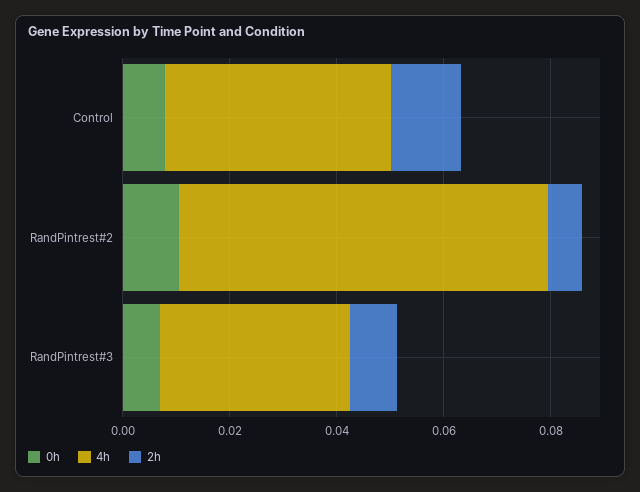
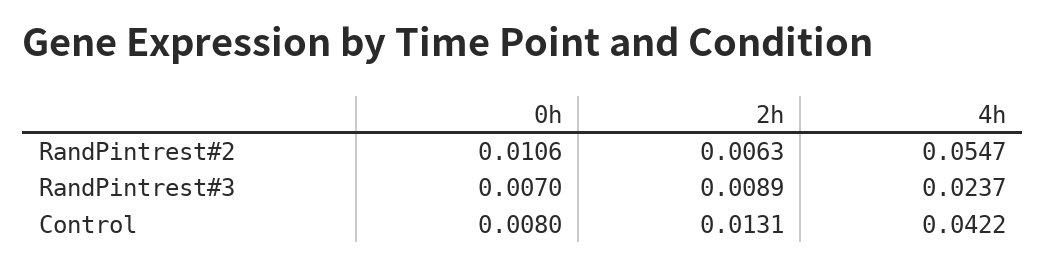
  {
    "0h": {
      "Control": 0.008,
      "RandPintrest#2": 0.0106,
      "RandPintrest#3": 0.007
    },
    "4h": {
      "Control": 0.0422,
-     "RandPintrest#2": 0.07,
+     "RandPintrest#2": 0.0547,
-     "RandPintrest#3": 0.035
+     "RandPintrest#3": 0.0237
    },
    "2h": {
      "Control": 0.0131,
      "RandPintrest#2": 0.0063,
      "RandPintrest#3": 0.0089
    }
  }

